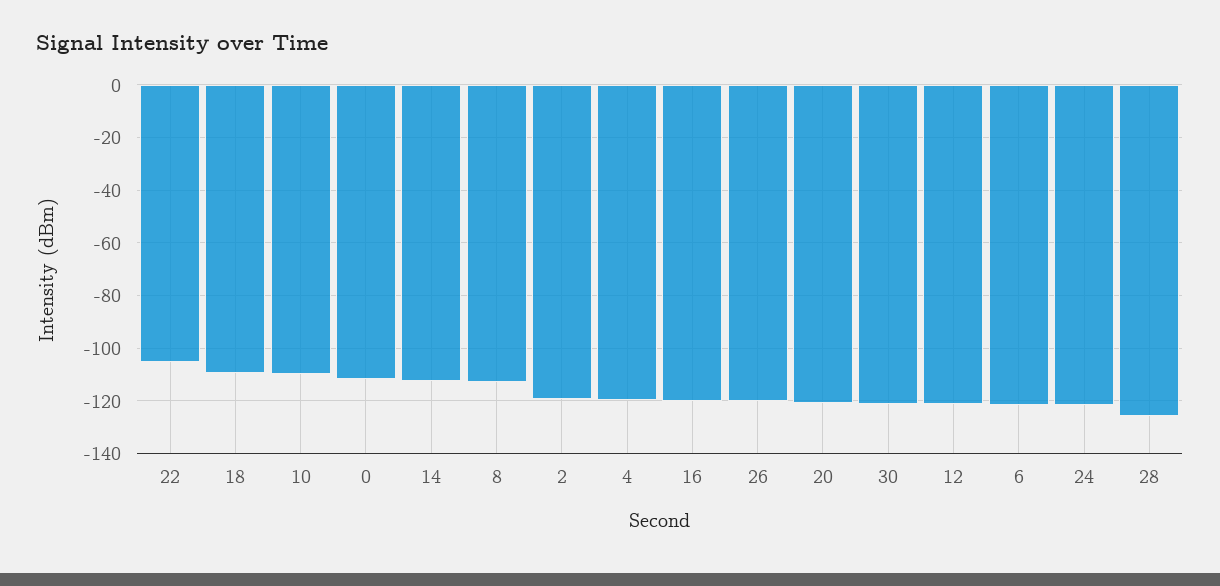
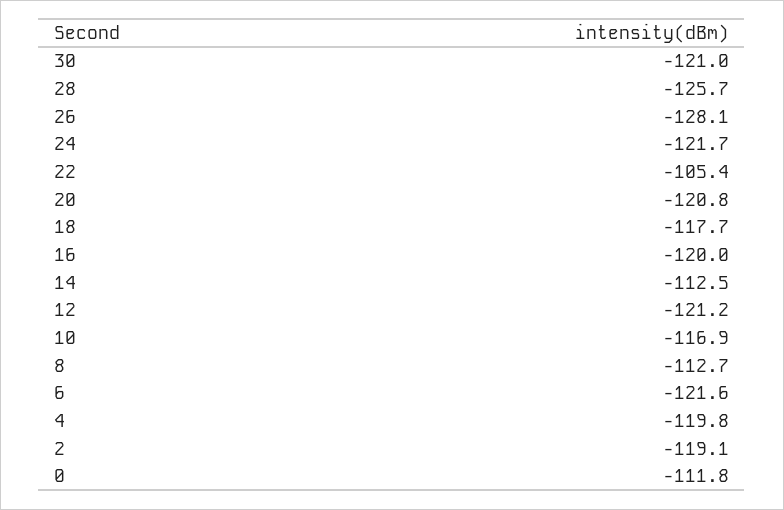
  {
    "22": -105.4,
-   "18": -110,
+   "18": -117.7,
-   "10": -110,
+   "10": -116.9,
    "0": -111.8,
    "14": -112.5,
    "8": -112.7,
    "2": -119.1,
    "4": -119.8,
    "16": -120,
-   "26": -120,
+   "26": -128.1,
    "20": -120.8,
    "30": -121,
    "12": -121.2,
    "6": -121.6,
    "24": -121.7,
    "28": -125.7
  }

